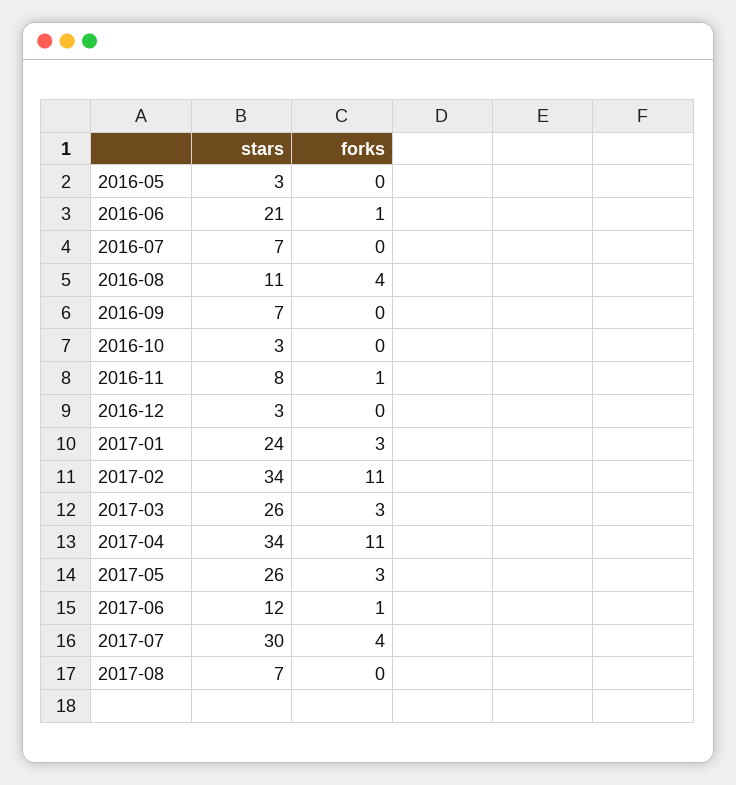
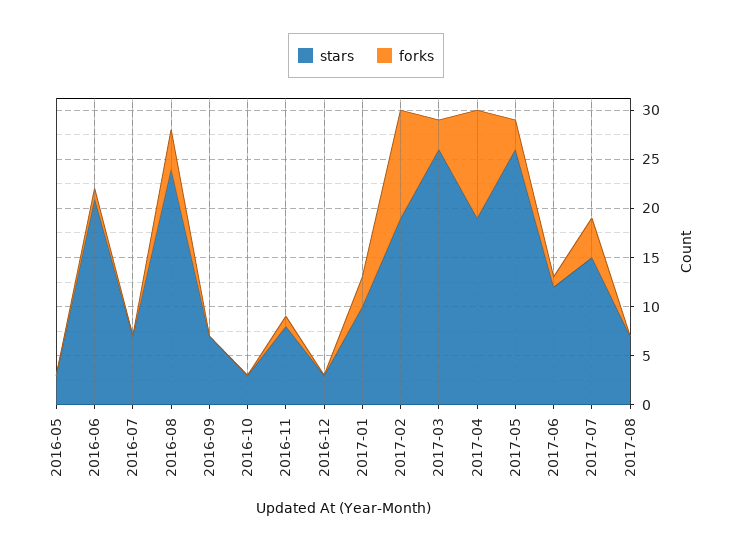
  {
    "stars": {
      "2016-05": 3,
      "2016-06": 21,
      "2016-07": 7,
-     "2016-08": 11,
+     "2016-08": 24,
      "2016-09": 7,
      "2016-10": 3,
      "2016-11": 8,
      "2016-12": 3,
-     "2017-01": 24,
+     "2017-01": 10,
-     "2017-02": 34,
+     "2017-02": 19,
      "2017-03": 26,
-     "2017-04": 34,
+     "2017-04": 19,
      "2017-05": 26,
      "2017-06": 12,
-     "2017-07": 30,
+     "2017-07": 15,
      "2017-08": 7
    },
    "forks": {
      "2016-05": 0,
      "2016-06": 1,
      "2016-07": 0,
      "2016-08": 4,
      "2016-09": 0,
      "2016-10": 0,
      "2016-11": 1,
      "2016-12": 0,
      "2017-01": 3,
      "2017-02": 11,
      "2017-03": 3,
      "2017-04": 11,
      "2017-05": 3,
      "2017-06": 1,
      "2017-07": 4,
      "2017-08": 0
    }
  }

